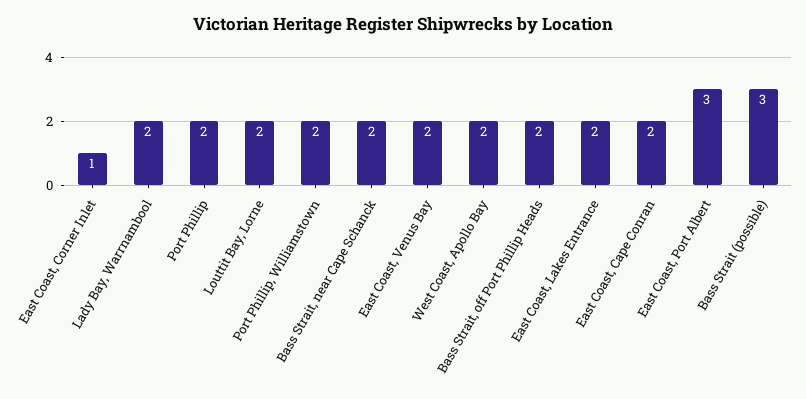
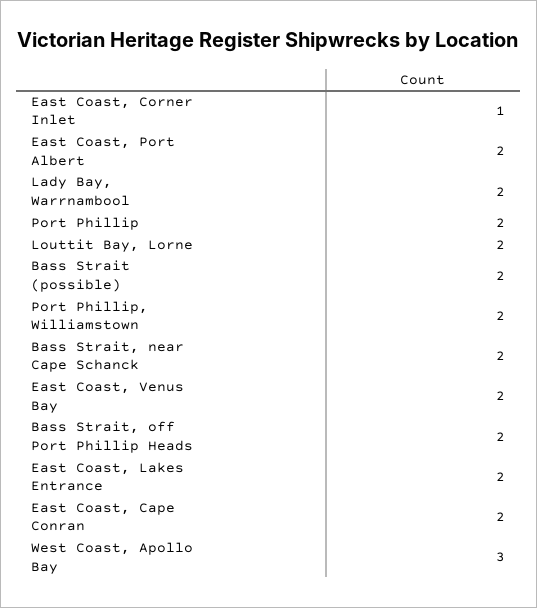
  {
    "East Coast, Corner Inlet": 1,
    "Lady Bay, Warrnambool": 2,
    "Port Phillip": 2,
    "Louttit Bay, Lorne": 2,
    "Port Phillip, Williamstown": 2,
    "Bass Strait, near Cape Schanck": 2,
    "East Coast, Venus Bay": 2,
-   "West Coast, Apollo Bay": 2,
+   "West Coast, Apollo Bay": 3,
    "Bass Strait, off Port Phillip Heads": 2,
    "East Coast, Lakes Entrance": 2,
    "East Coast, Cape Conran": 2,
-   "East Coast, Port Albert": 3,
+   "East Coast, Port Albert": 2,
-   "Bass Strait (possible)": 3
+   "Bass Strait (possible)": 2
  }

